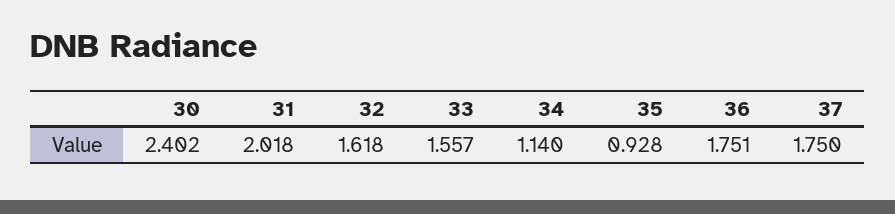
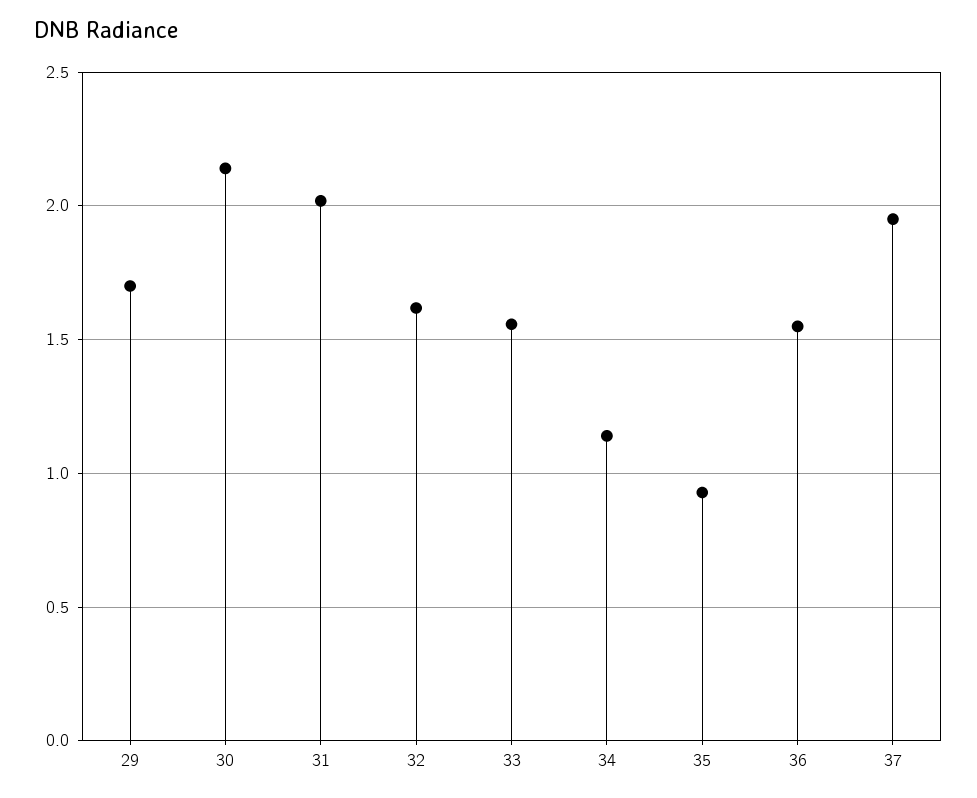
  {
-   "30": 2.402,
+   "30": 2.15,
    "31": 2.018,
    "32": 1.618,
    "33": 1.557,
    "34": 1.14,
    "35": 0.928,
-   "36": 1.751,
+   "36": 1.55,
-   "37": 1.75
+   "37": 1.95,
+   "29": 1.7
  }

